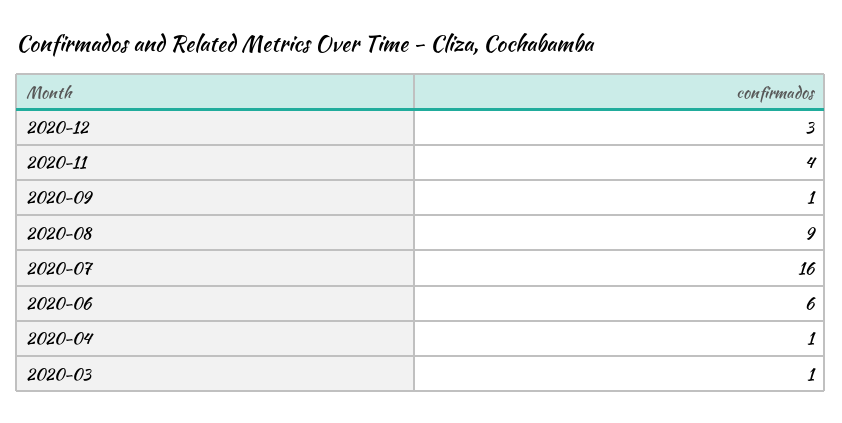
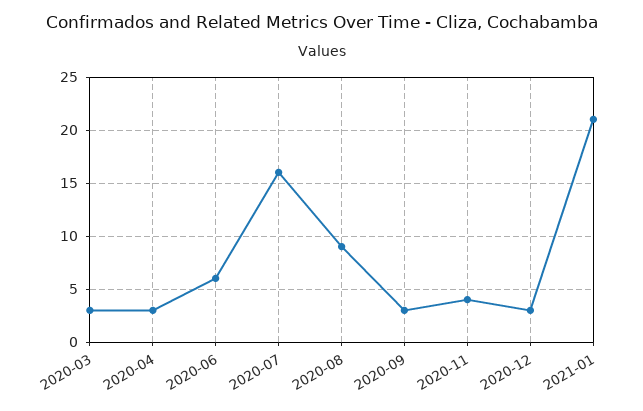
  {
    "2020-12": 3,
    "2020-11": 4,
-   "2020-09": 1,
+   "2020-09": 3,
    "2020-08": 9,
    "2020-07": 16,
    "2020-06": 6,
-   "2020-04": 1,
+   "2020-04": 3,
-   "2020-03": 1
+   "2020-03": 3,
+   "2021-01": 21
  }

